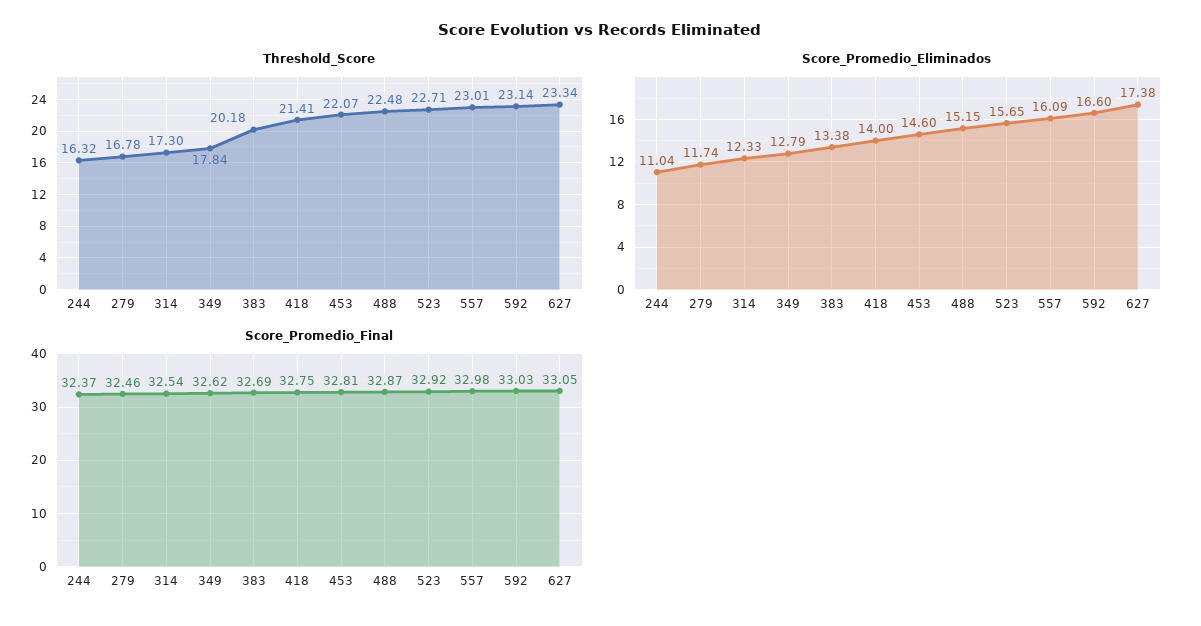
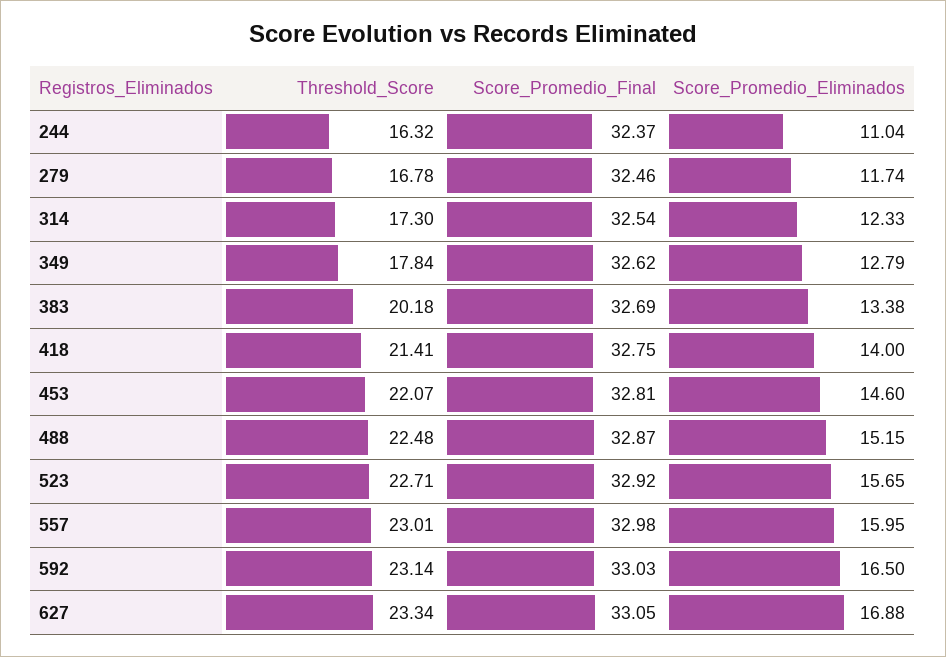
  {
    "Threshold_Score": {
      "244": 16.32,
      "279": 16.78,
      "314": 17.3,
      "349": 17.84,
      "383": 20.18,
      "418": 21.41,
      "453": 22.07,
      "488": 22.48,
      "523": 22.71,
      "557": 23.01,
      "592": 23.14,
      "627": 23.34
    },
    "Score_Promedio_Eliminados": {
      "244": 11.04,
      "279": 11.74,
      "314": 12.33,
      "349": 12.79,
      "383": 13.38,
      "418": 14,
      "453": 14.6,
      "488": 15.15,
      "523": 15.65,
-     "557": 16.09,
+     "557": 15.95,
-     "592": 16.6,
+     "592": 16.5,
-     "627": 17.38
+     "627": 16.88
    },
    "Score_Promedio_Final": {
      "244": 32.37,
      "279": 32.46,
      "314": 32.54,
      "349": 32.62,
      "383": 32.69,
      "418": 32.75,
      "453": 32.81,
      "488": 32.87,
      "523": 32.92,
      "557": 32.98,
      "592": 33.03,
      "627": 33.05
    }
  }

